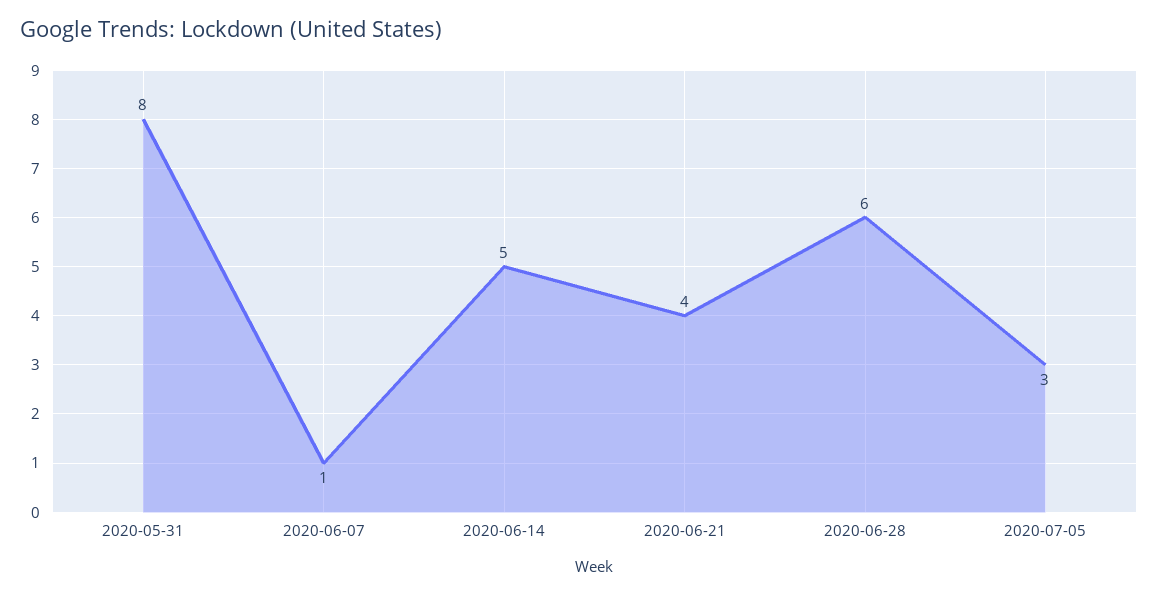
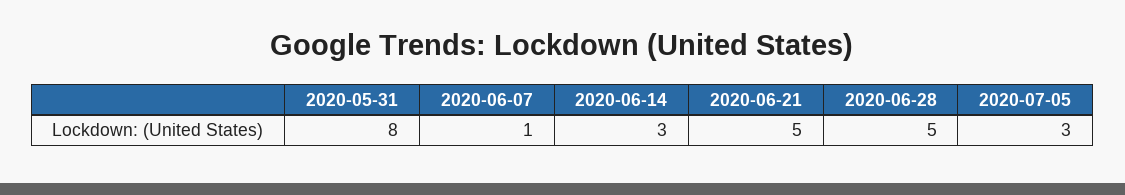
  {
    "2020-05-31": 8,
    "2020-06-07": 1,
-   "2020-06-14": 5,
+   "2020-06-14": 3,
-   "2020-06-21": 4,
+   "2020-06-21": 5,
-   "2020-06-28": 6,
+   "2020-06-28": 5,
    "2020-07-05": 3
  }

